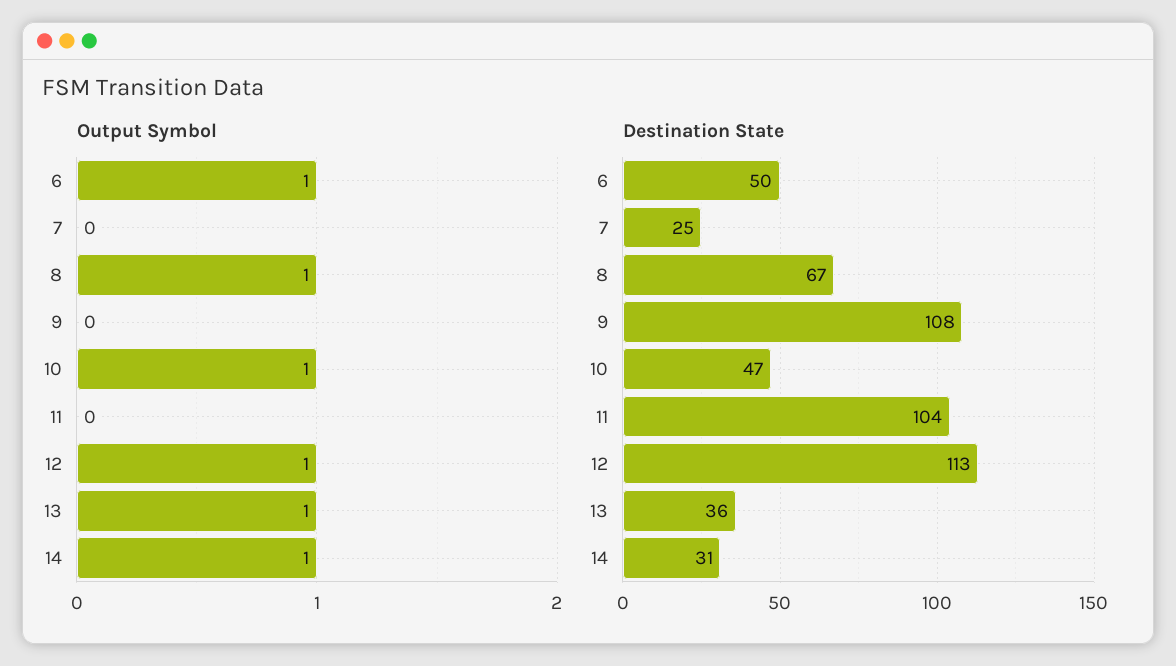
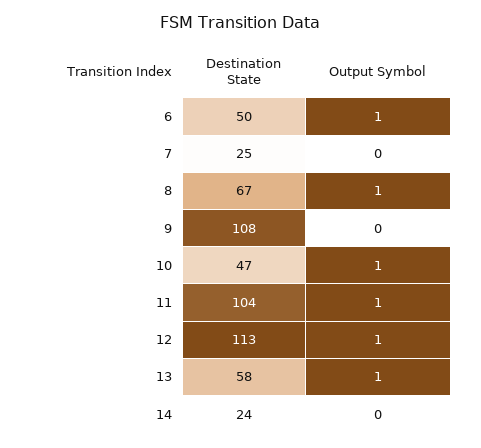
  {
    "Output Symbol": {
      "6": 1,
      "7": 0,
      "8": 1,
      "9": 0,
      "10": 1,
-     "11": 0,
+     "11": 1,
      "12": 1,
      "13": 1,
-     "14": 1
+     "14": 0
    },
    "Destination State": {
      "6": 50,
      "7": 25,
      "8": 67,
      "9": 108,
      "10": 47,
      "11": 104,
      "12": 113,
-     "13": 36,
+     "13": 58,
-     "14": 31
+     "14": 24
    }
  }

